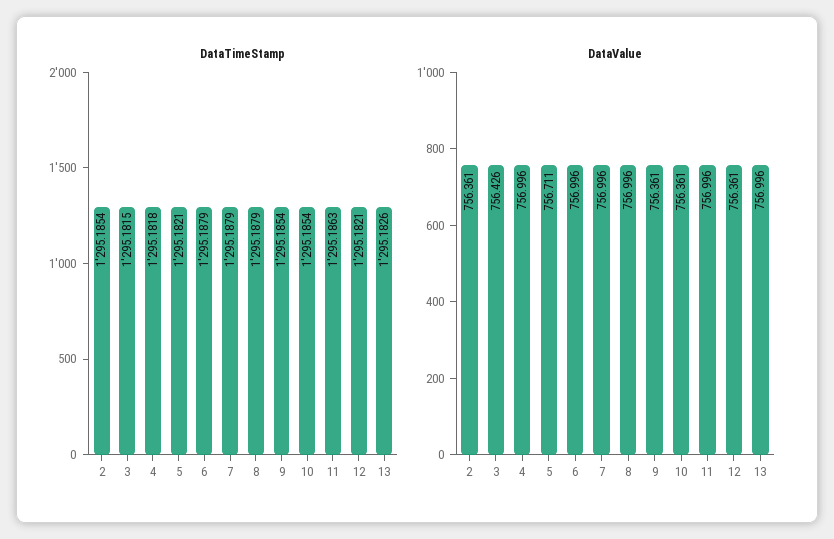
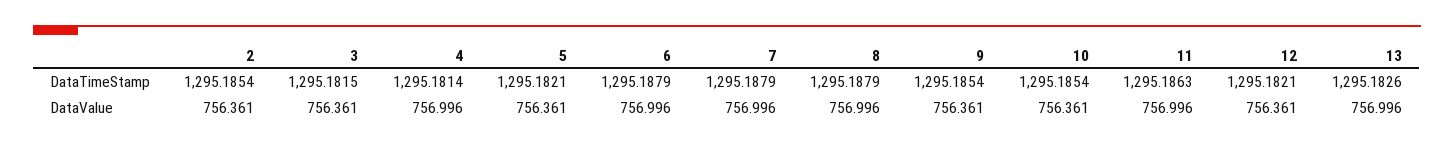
  {
    "DataTimeStamp": {
      "2": 1295.1854,
      "3": 1295.1815,
-     "4": 1295.1818,
+     "4": 1295.1814,
      "5": 1295.1821,
      "6": 1295.1879,
      "7": 1295.1879,
      "8": 1295.1879,
      "9": 1295.1854,
      "10": 1295.1854,
      "11": 1295.1863,
      "12": 1295.1821,
      "13": 1295.1826
    },
    "DataValue": {
      "2": 756.361,
-     "3": 756.426,
+     "3": 756.361,
      "4": 756.996,
-     "5": 756.711,
+     "5": 756.361,
      "6": 756.996,
      "7": 756.996,
      "8": 756.996,
      "9": 756.361,
      "10": 756.361,
      "11": 756.996,
      "12": 756.361,
      "13": 756.996
    }
  }

